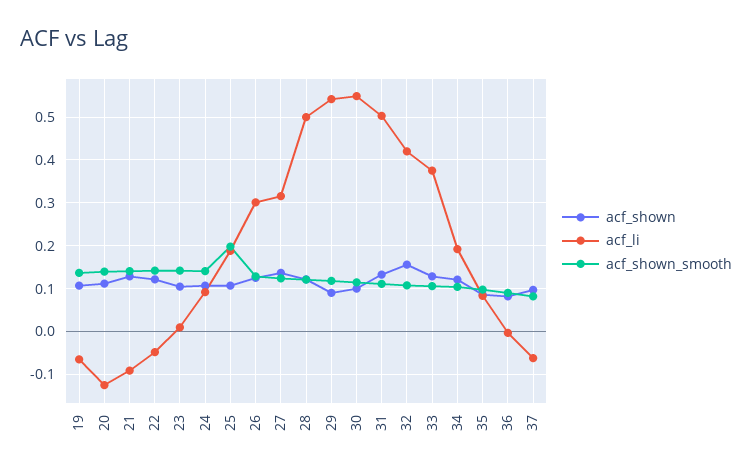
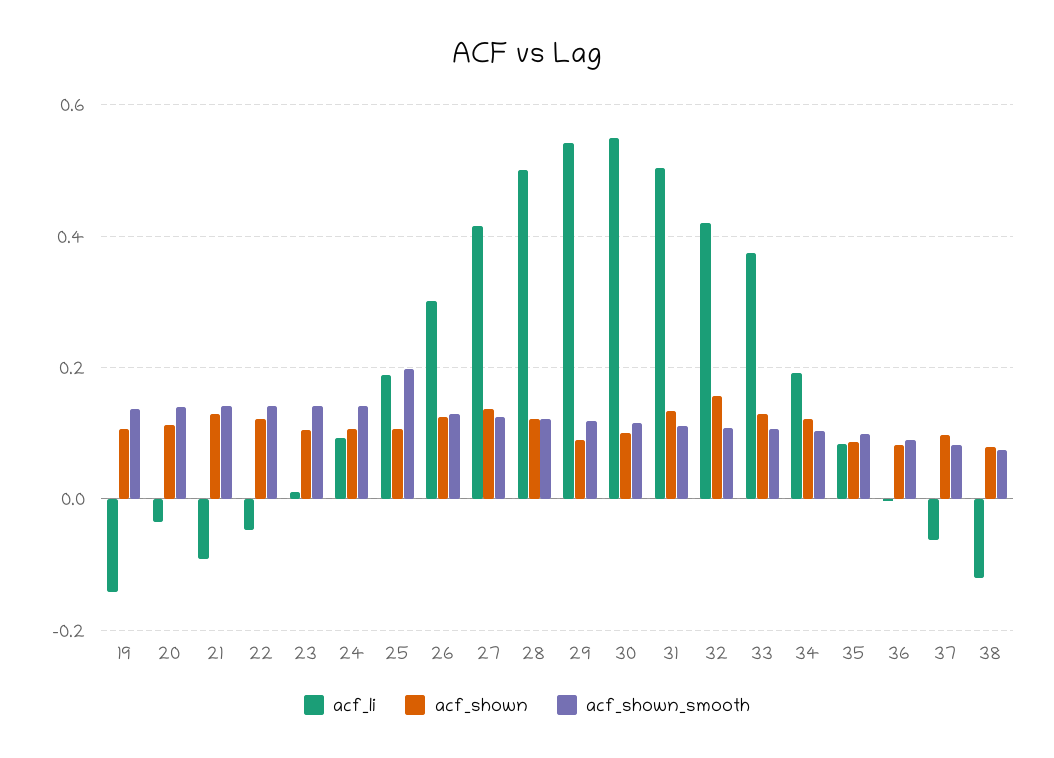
  {
    "acf_shown": {
      "19": 0.1,
      "20": 0.12,
      "21": 0.12,
      "22": 0.12,
      "23": 0.1,
      "24": 0.1,
      "25": 0.1,
      "26": 0.12,
      "27": 0.14,
      "28": 0.12,
      "29": 0.1,
      "30": 0.1,
      "31": 0.14,
      "32": 0.16,
      "33": 0.12,
      "34": 0.12,
      "35": 0.08,
      "36": 0.08,
-     "37": 0.1
+     "37": 0.1,
+     "38": 0.08
    },
    "acf_li": {
-     "19": -0.06,
+     "19": -0.14,
-     "20": -0.12,
+     "20": -0.04,
      "21": -0.1,
      "22": -0.04,
      "23": 0.02,
      "24": 0.1,
      "25": 0.18,
      "26": 0.3,
-     "27": 0.32,
+     "27": 0.42,
      "28": 0.5,
      "29": 0.54,
      "30": 0.54,
      "31": 0.5,
      "32": 0.42,
      "33": 0.38,
      "34": 0.2,
      "35": 0.08,
      "36": 0,
-     "37": -0.06
+     "37": -0.06,
+     "38": -0.12
    },
    "acf_shown_smooth": {
      "19": 0.14,
      "20": 0.14,
      "21": 0.14,
      "22": 0.14,
      "23": 0.14,
      "24": 0.14,
      "25": 0.2,
      "26": 0.12,
      "27": 0.12,
      "28": 0.12,
      "29": 0.12,
      "30": 0.12,
      "31": 0.12,
      "32": 0.1,
      "33": 0.1,
      "34": 0.1,
      "35": 0.1,
      "36": 0.1,
-     "37": 0.08
+     "37": 0.08,
+     "38": 0.08
    }
  }

